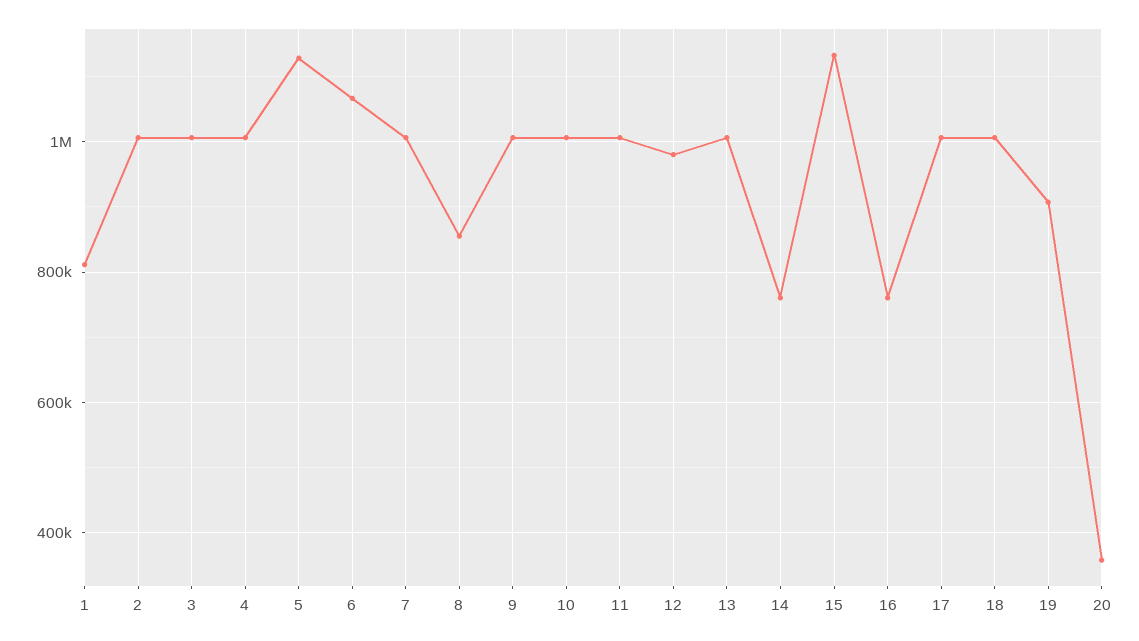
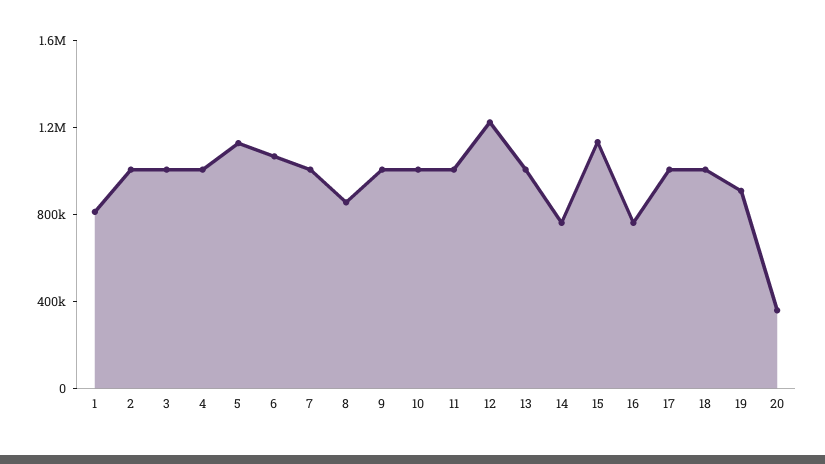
  {
    "1": 820000,
    "2": 1000000,
    "3": 1000000,
    "4": 1000000,
    "5": 1120000,
    "6": 1060000,
    "7": 1000000,
    "8": 860000,
    "9": 1000000,
    "10": 1000000,
    "11": 1000000,
-   "12": 980000,
+   "12": 1200000,
    "13": 1000000,
    "14": 760000,
    "15": 1140000,
    "16": 760000,
    "17": 1000000,
    "18": 1000000,
    "19": 900000,
    "20": 360000
  }

